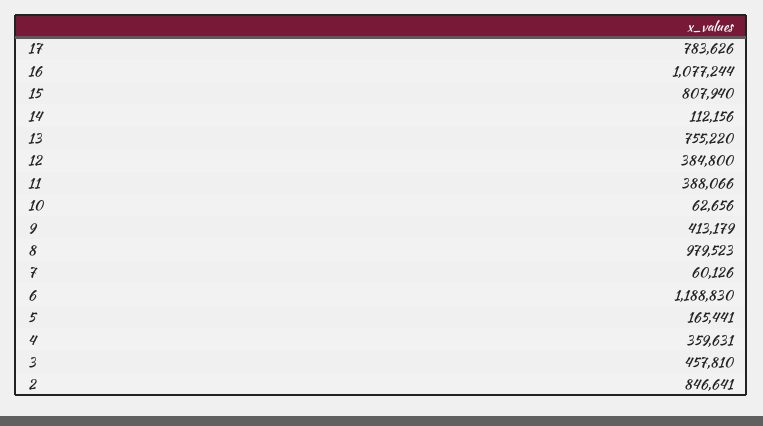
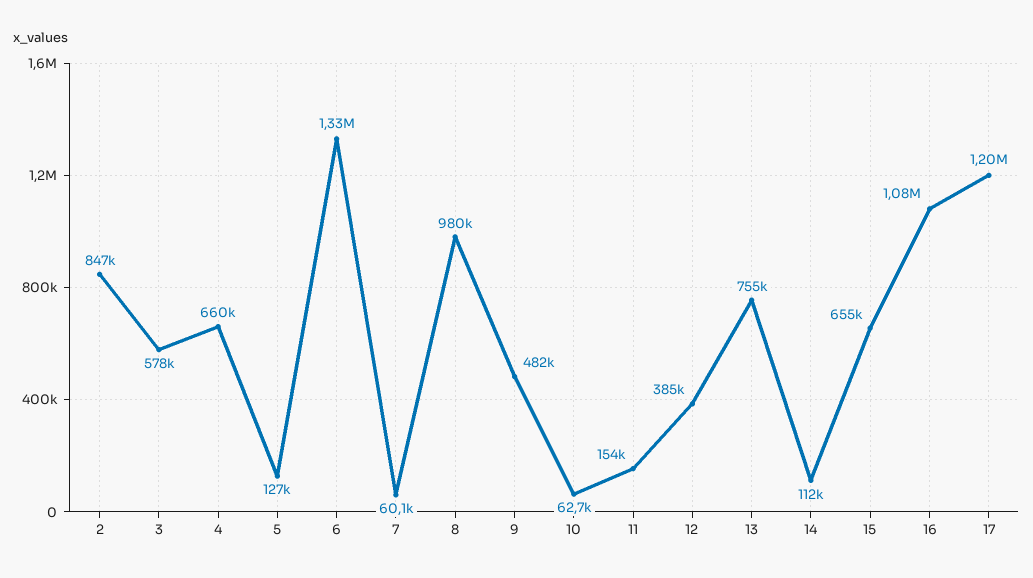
  {
-   "17": 783626,
+   "17": 1200000,
    "16": 1077244,
-   "15": 807940,
+   "15": 655000,
    "14": 112156,
    "13": 755220,
    "12": 384800,
-   "11": 388066,
+   "11": 154000,
    "10": 62656,
-   "9": 413179,
+   "9": 482000,
    "8": 979523,
    "7": 60126,
-   "6": 1188830,
+   "6": 1330000,
-   "5": 165441,
+   "5": 127000,
-   "4": 359631,
+   "4": 660000,
-   "3": 457810,
+   "3": 578000,
    "2": 846641
  }

